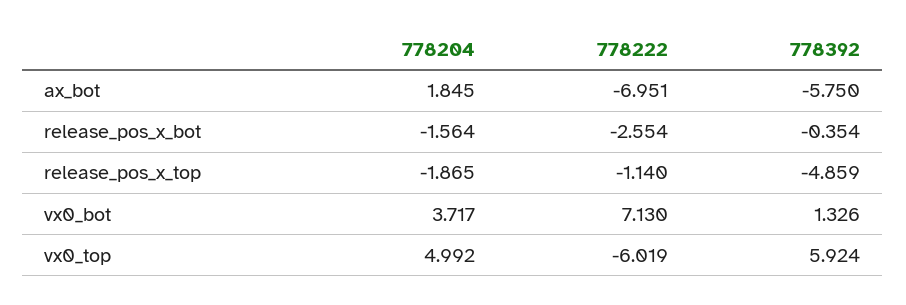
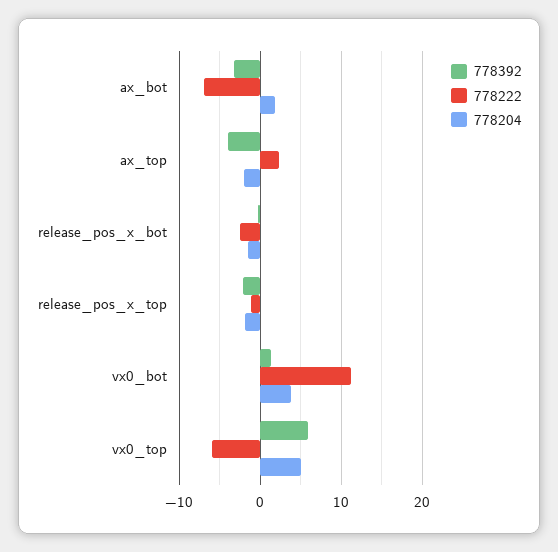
  {
    "778204": {
      "ax_bot": 1.845,
      "release_pos_x_bot": -1.564,
      "release_pos_x_top": -1.865,
      "vx0_bot": 3.717,
-     "vx0_top": 4.992
+     "vx0_top": 4.992,
+     "ax_top": -2
    },
    "778222": {
      "ax_bot": -6.951,
      "release_pos_x_bot": -2.554,
      "release_pos_x_top": -1.14,
-     "vx0_bot": 7.13,
+     "vx0_bot": 11,
-     "vx0_top": -6.019
+     "vx0_top": -6.019,
+     "ax_top": 2
    },
    "778392": {
-     "ax_bot": -5.75,
+     "ax_bot": -3,
      "release_pos_x_bot": -0.354,
-     "release_pos_x_top": -4.859,
+     "release_pos_x_top": -2,
      "vx0_bot": 1.326,
-     "vx0_top": 5.924
+     "vx0_top": 5.924,
+     "ax_top": -4
    }
  }

